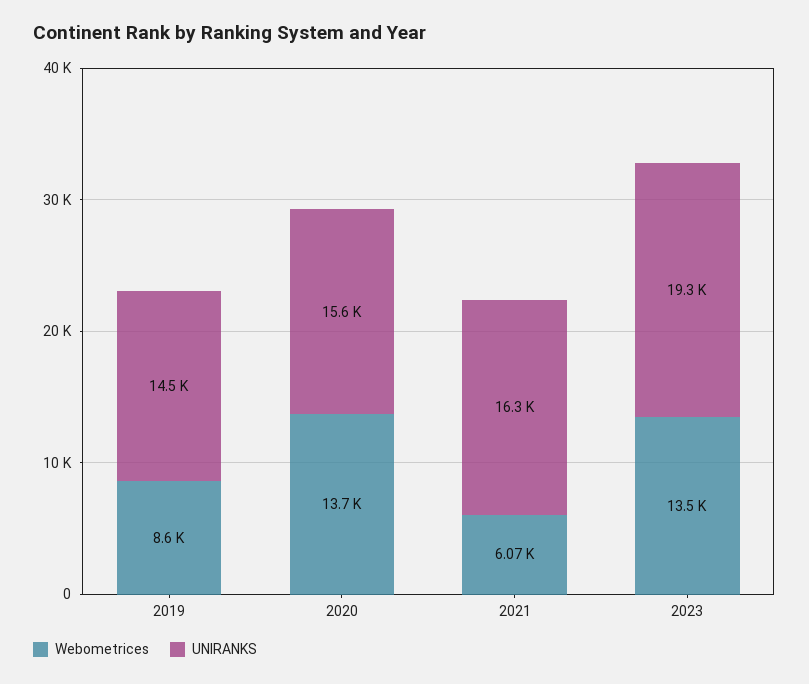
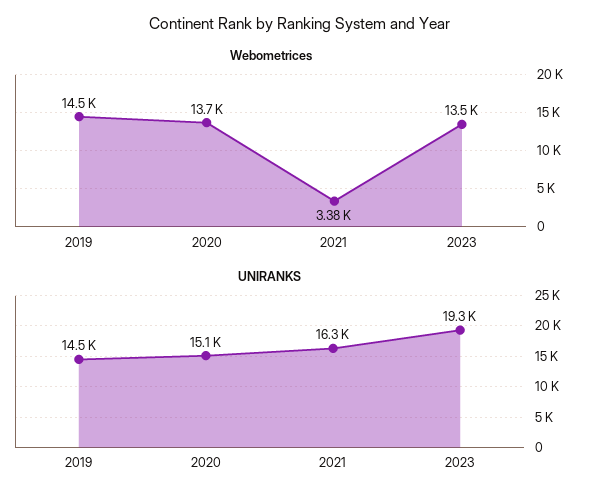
  {
    "Webometrices": {
-     "2019": 8600,
+     "2019": 14500,
      "2020": 13700,
-     "2021": 6070,
+     "2021": 3380,
      "2023": 13500
    },
    "UNIRANKS": {
      "2019": 14500,
-     "2020": 15600,
+     "2020": 15100,
      "2021": 16300,
      "2023": 19300
    }
  }

